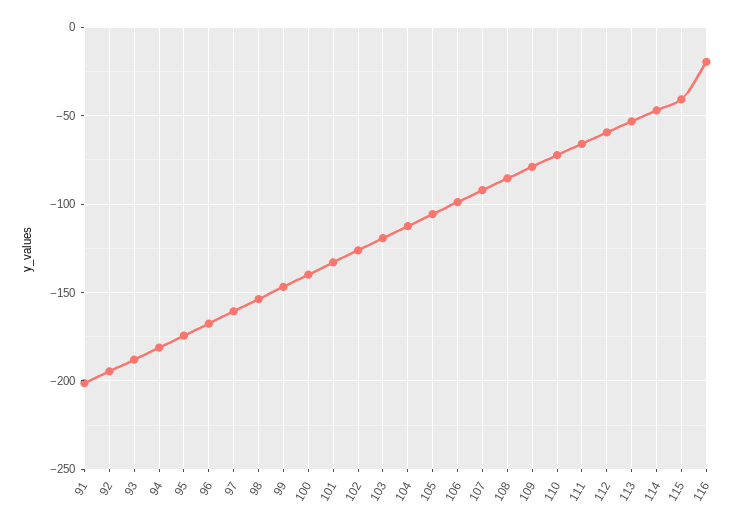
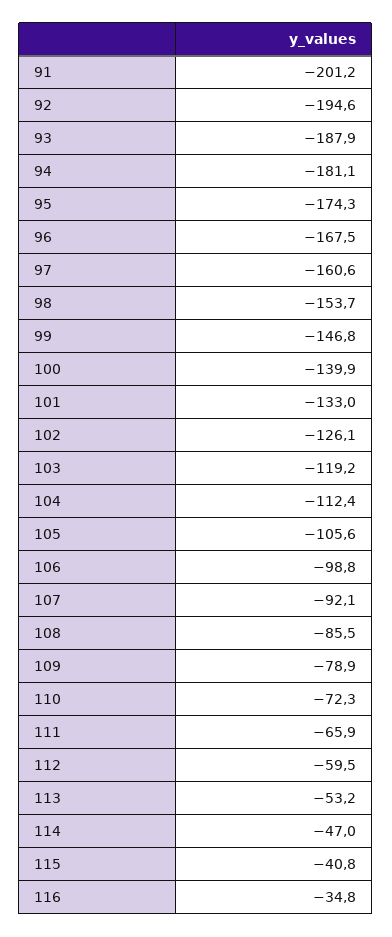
  {
    "91": -201.2,
    "92": -194.6,
    "93": -187.9,
    "94": -181.1,
    "95": -174.3,
    "96": -167.5,
    "97": -160.6,
    "98": -153.7,
    "99": -146.8,
    "100": -139.9,
    "101": -133,
    "102": -126.1,
    "103": -119.2,
    "104": -112.4,
    "105": -105.6,
    "106": -98.8,
    "107": -92.1,
    "108": -85.5,
    "109": -78.9,
    "110": -72.3,
    "111": -65.9,
    "112": -59.5,
    "113": -53.2,
    "114": -47,
    "115": -40.8,
-   "116": -20
+   "116": -34.8
  }

